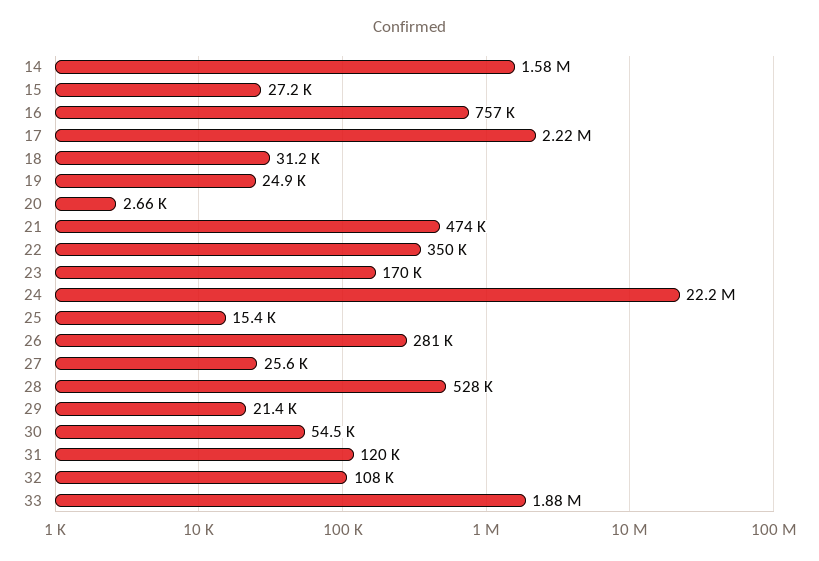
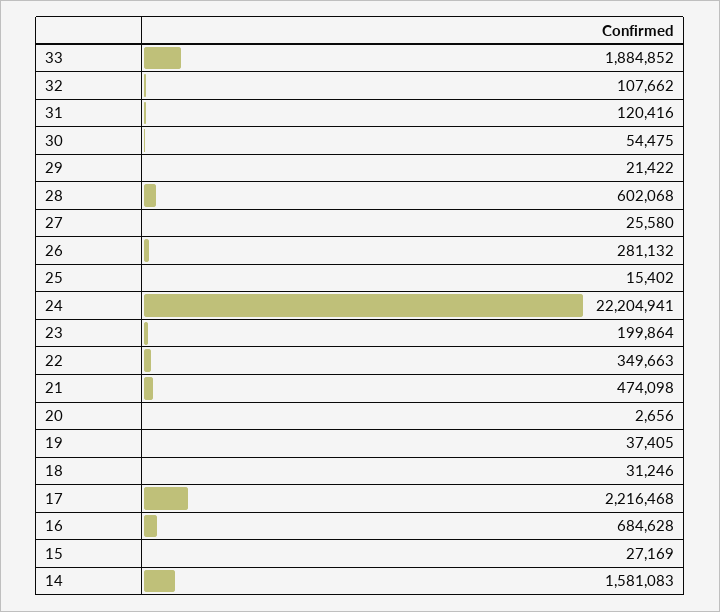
  {
    "14": 1581083,
    "15": 27169,
-   "16": 757000,
+   "16": 684628,
    "17": 2216468,
    "18": 31246,
-   "19": 24900,
+   "19": 37405,
    "20": 2656,
    "21": 474098,
    "22": 349663,
-   "23": 170000,
+   "23": 199864,
    "24": 22204941,
    "25": 15402,
    "26": 281132,
    "27": 25580,
-   "28": 528000,
+   "28": 602068,
    "29": 21422,
    "30": 54475,
    "31": 120416,
    "32": 107662,
    "33": 1884852
  }

